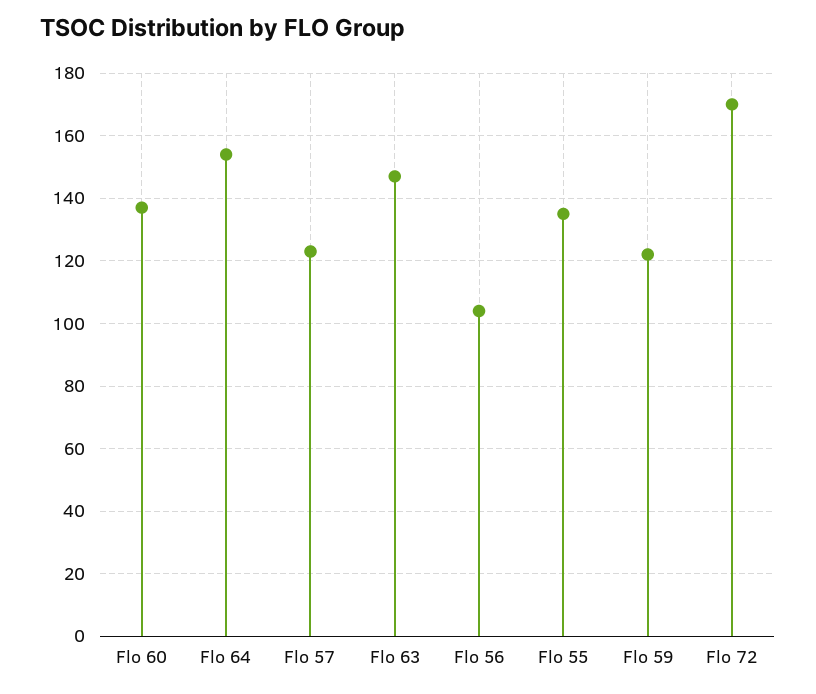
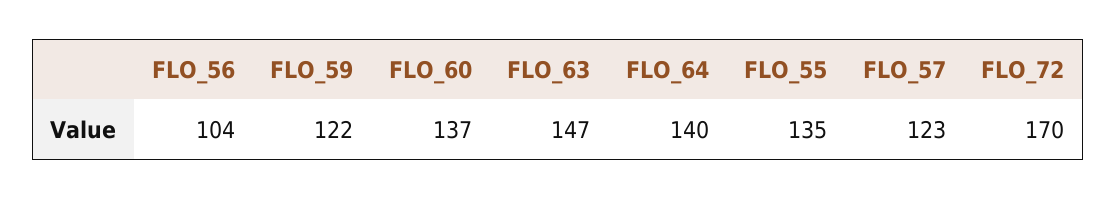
  {
    "Flo 60": 137,
-   "Flo 64": 155,
+   "Flo 64": 140,
    "Flo 57": 123,
    "Flo 63": 147,
    "Flo 56": 104,
    "Flo 55": 135,
    "Flo 59": 122,
    "Flo 72": 170
  }

